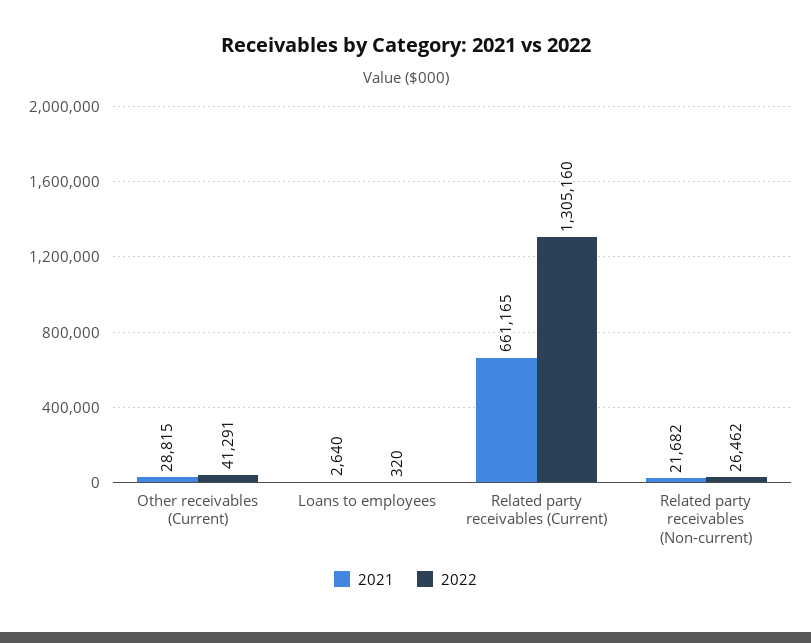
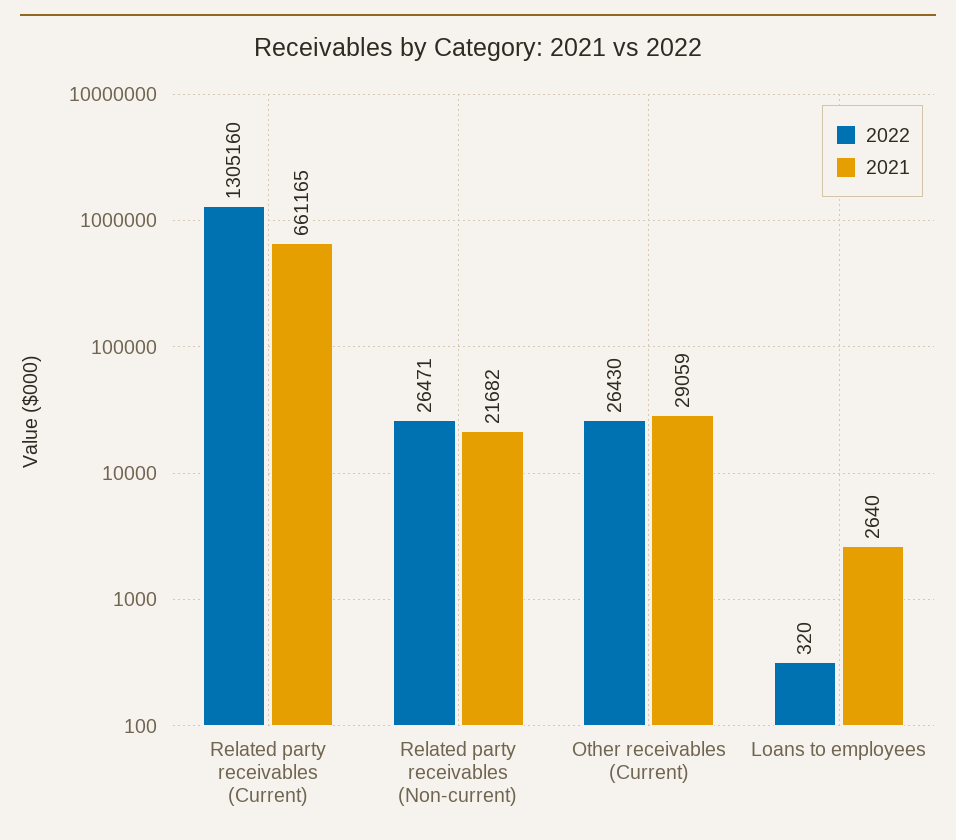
  {
    "2021": {
-     "Other receivables (Current)": 28815,
+     "Other receivables (Current)": 29059,
      "Loans to employees": 2640,
      "Related party receivables (Current)": 661165,
      "Related party receivables (Non-current)": 21682
    },
    "2022": {
-     "Other receivables (Current)": 41291,
+     "Other receivables (Current)": 26430,
      "Loans to employees": 320,
      "Related party receivables (Current)": 1305160,
-     "Related party receivables (Non-current)": 26462
+     "Related party receivables (Non-current)": 26471
    }
  }

